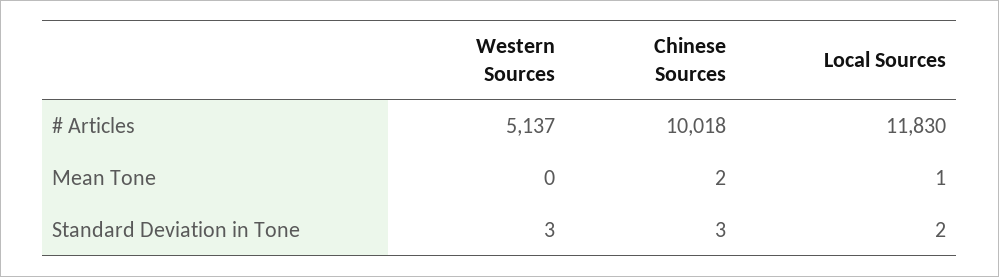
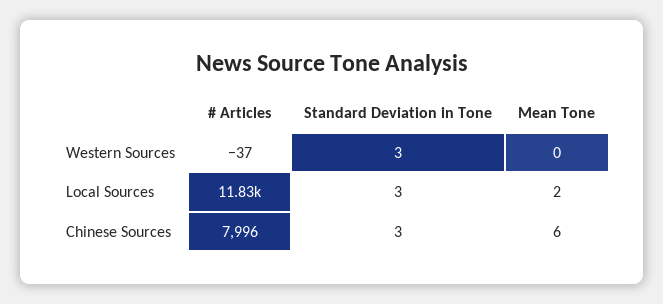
  {
    "Western Sources": {
-     "# Articles": 5137,
+     "# Articles": -37,
      "Mean Tone": 0,
      "Standard Deviation in Tone": 3
    },
    "Chinese Sources": {
-     "# Articles": 10018,
+     "# Articles": 7996,
-     "Mean Tone": 2,
+     "Mean Tone": 6,
      "Standard Deviation in Tone": 3
    },
    "Local Sources": {
      "# Articles": 11830,
-     "Mean Tone": 1,
+     "Mean Tone": 2,
-     "Standard Deviation in Tone": 2
+     "Standard Deviation in Tone": 3
    }
  }

